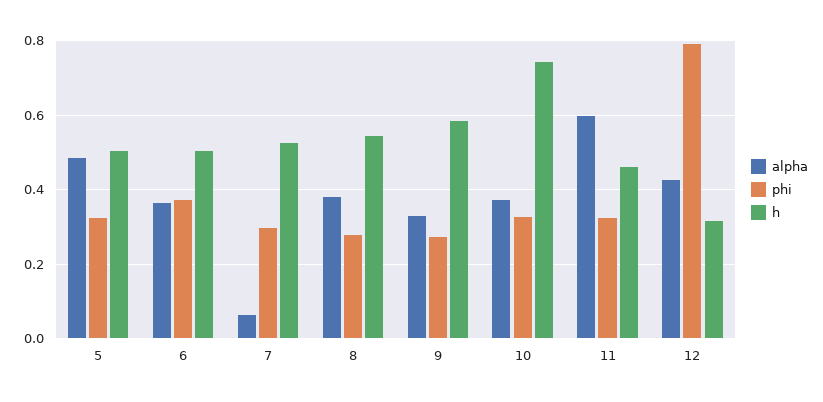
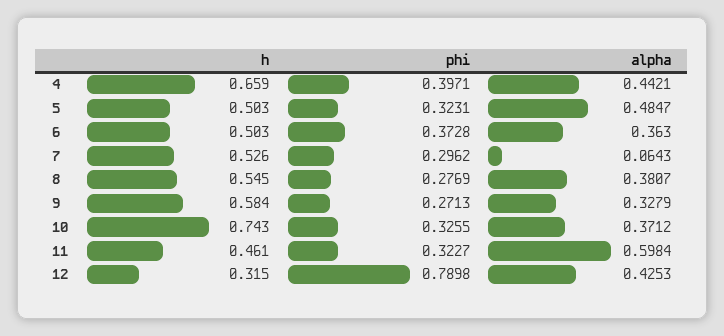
  {
    "alpha": {
      "5": 0.4847,
      "6": 0.363,
      "7": 0.0643,
      "8": 0.3807,
      "9": 0.3279,
      "10": 0.3712,
      "11": 0.5984,
-     "12": 0.4253
+     "12": 0.4253,
+     "4": 0.4421
    },
    "phi": {
      "5": 0.3231,
      "6": 0.3728,
      "7": 0.2962,
      "8": 0.2769,
      "9": 0.2713,
      "10": 0.3255,
      "11": 0.3227,
-     "12": 0.7898
+     "12": 0.7898,
+     "4": 0.3971
    },
    "h": {
      "5": 0.503,
      "6": 0.503,
      "7": 0.526,
      "8": 0.545,
      "9": 0.584,
      "10": 0.743,
      "11": 0.461,
-     "12": 0.315
+     "12": 0.315,
+     "4": 0.659
    }
  }

